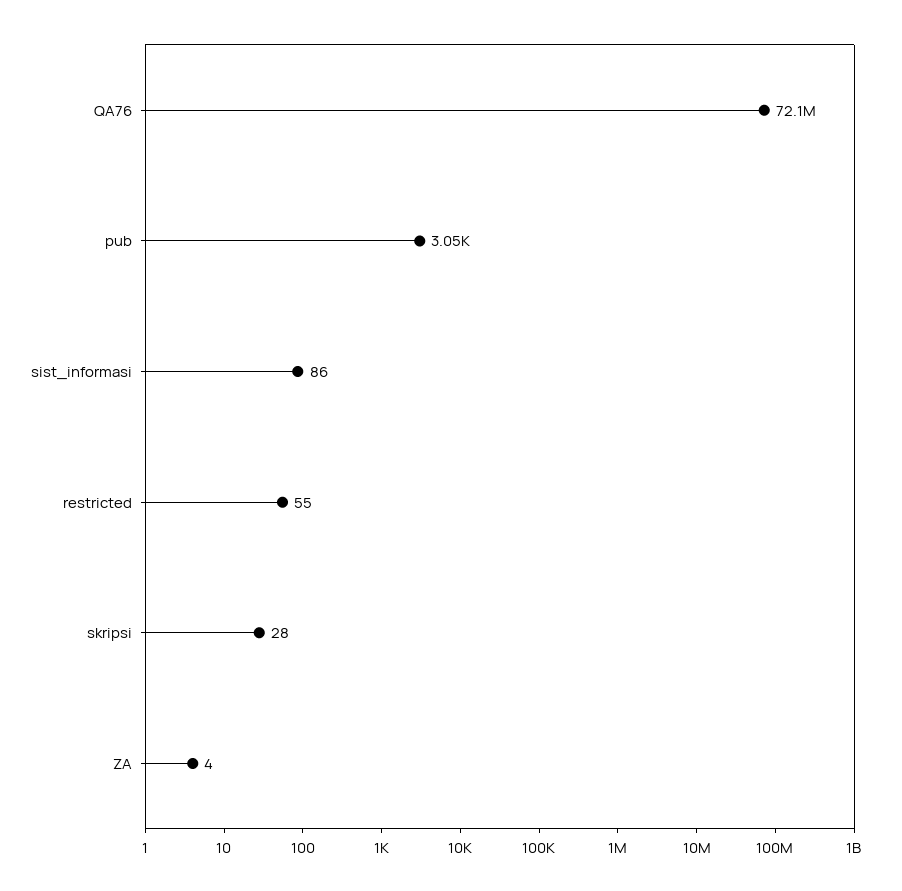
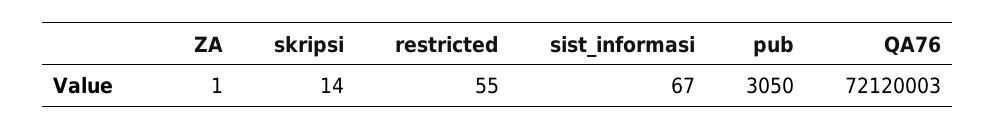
  {
    "QA76": 72120003,
    "pub": 3050,
-   "sist_informasi": 86,
+   "sist_informasi": 67,
    "restricted": 55,
-   "skripsi": 28,
+   "skripsi": 14,
-   "ZA": 4
+   "ZA": 1
  }

